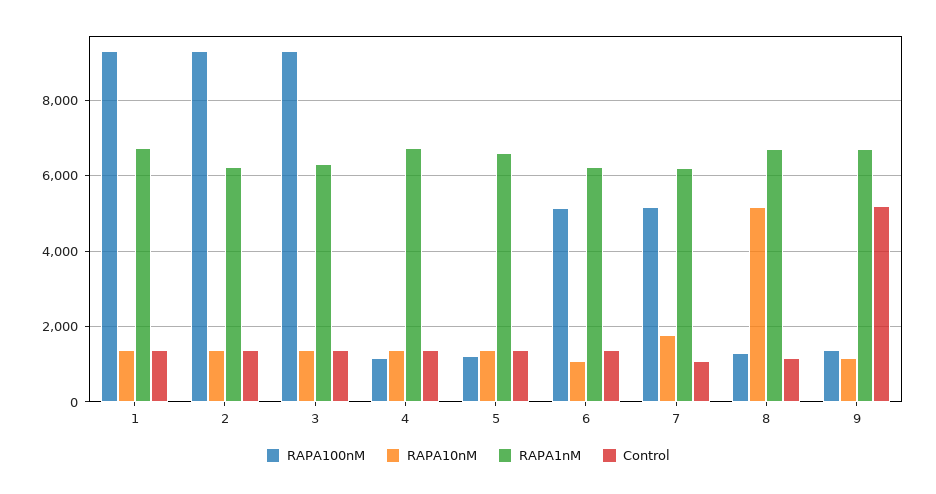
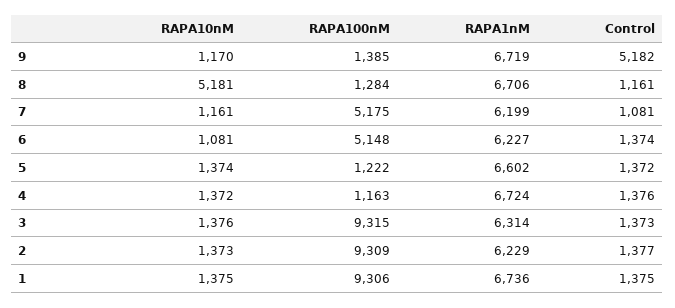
  {
    "RAPA100nM": {
      "1": 9306,
      "2": 9309,
      "3": 9315,
      "4": 1163,
      "5": 1222,
      "6": 5148,
      "7": 5175,
      "8": 1284,
      "9": 1385
    },
    "RAPA10nM": {
      "1": 1375,
      "2": 1373,
      "3": 1376,
      "4": 1372,
      "5": 1374,
      "6": 1081,
-     "7": 1800,
+     "7": 1161,
      "8": 5181,
      "9": 1170
    },
    "RAPA1nM": {
      "1": 6736,
      "2": 6229,
      "3": 6314,
      "4": 6724,
      "5": 6602,
      "6": 6227,
      "7": 6199,
      "8": 6706,
      "9": 6719
    },
    "Control": {
      "1": 1375,
      "2": 1377,
      "3": 1373,
      "4": 1376,
      "5": 1372,
      "6": 1374,
      "7": 1081,
      "8": 1161,
      "9": 5182
    }
  }

